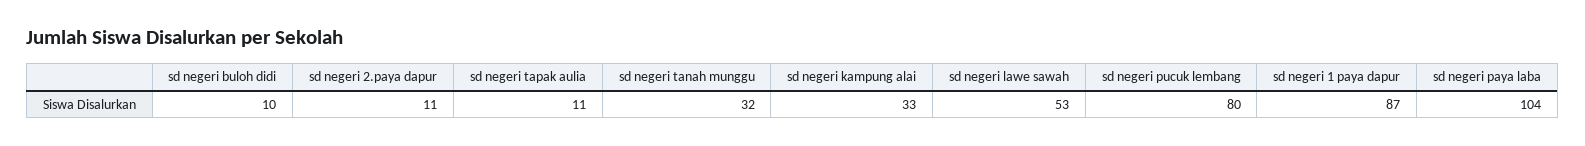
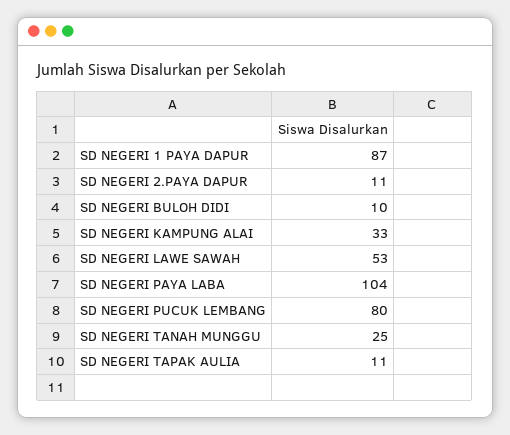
  {
    "sd negeri buloh didi": 10,
    "sd negeri 2.paya dapur": 11,
    "sd negeri tapak aulia": 11,
-   "sd negeri tanah munggu": 32,
+   "sd negeri tanah munggu": 25,
    "sd negeri kampung alai": 33,
    "sd negeri lawe sawah": 53,
    "sd negeri pucuk lembang": 80,
    "sd negeri 1 paya dapur": 87,
    "sd negeri paya laba": 104
  }

